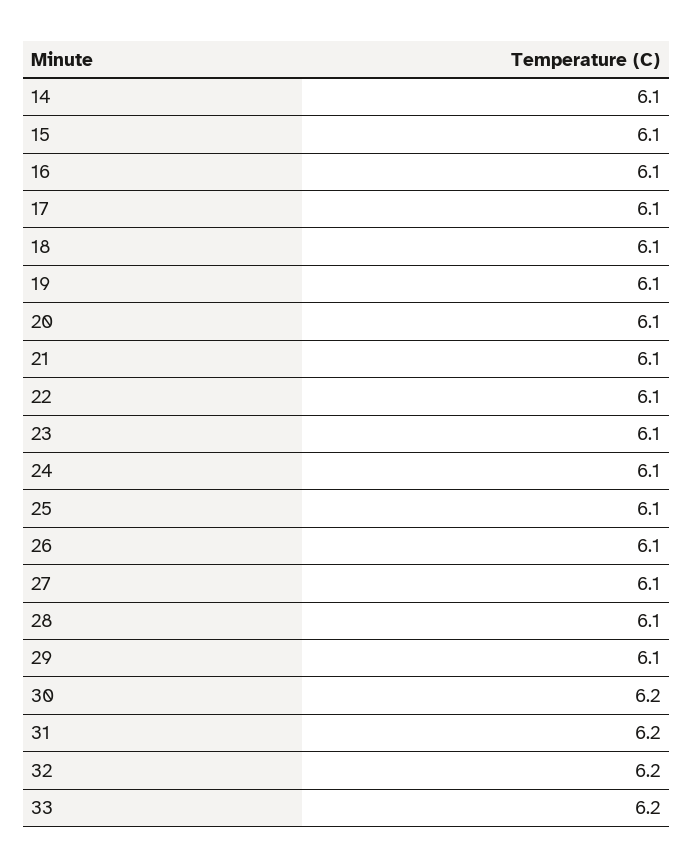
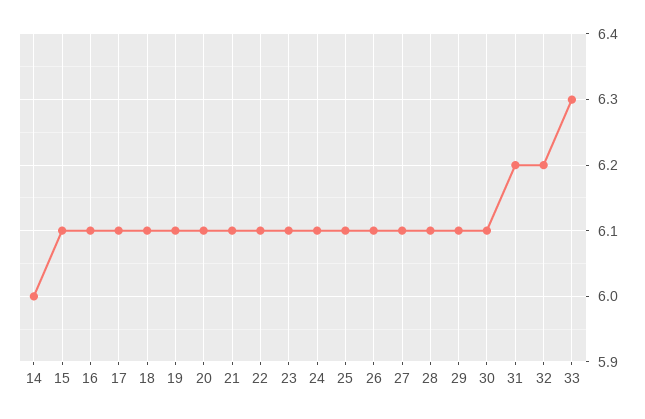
  {
-   "14": 6.1,
+   "14": 6,
    "15": 6.1,
    "16": 6.1,
    "17": 6.1,
    "18": 6.1,
    "19": 6.1,
    "20": 6.1,
    "21": 6.1,
    "22": 6.1,
    "23": 6.1,
    "24": 6.1,
    "25": 6.1,
    "26": 6.1,
    "27": 6.1,
    "28": 6.1,
    "29": 6.1,
-   "30": 6.2,
+   "30": 6.1,
    "31": 6.2,
    "32": 6.2,
-   "33": 6.2
+   "33": 6.3
  }

